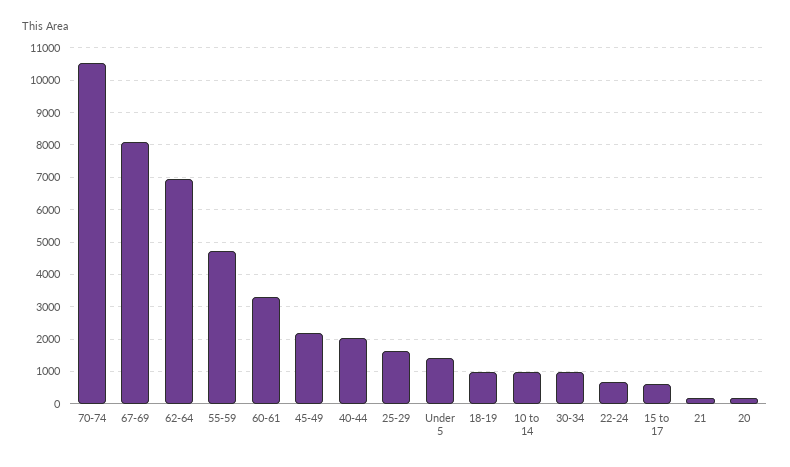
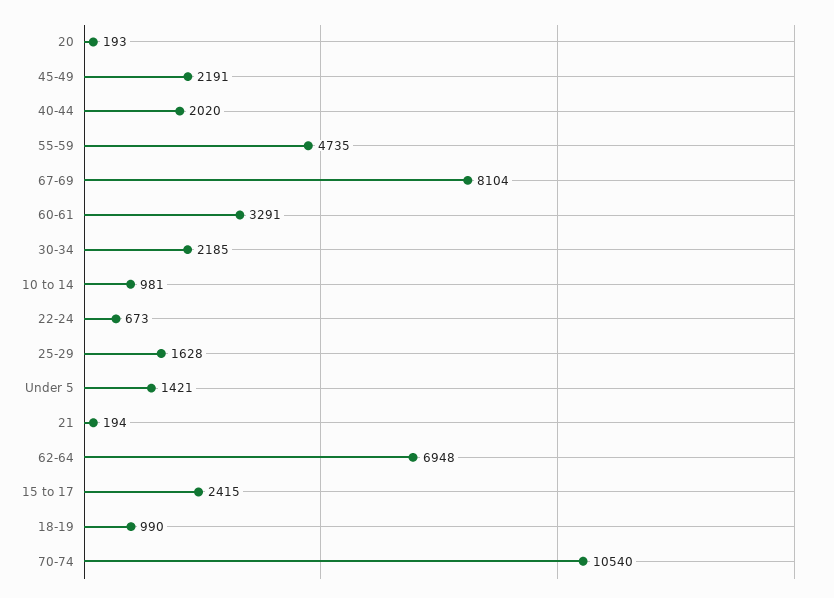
  {
    "70-74": 10540,
    "67-69": 8104,
    "62-64": 6948,
    "55-59": 4735,
    "60-61": 3291,
    "45-49": 2191,
    "40-44": 2020,
    "25-29": 1628,
    "Under 5": 1421,
    "18-19": 990,
    "10 to 14": 981,
-   "30-34": 1000,
+   "30-34": 2185,
    "22-24": 673,
-   "15 to 17": 600,
+   "15 to 17": 2415,
    "21": 194,
    "20": 193
  }

